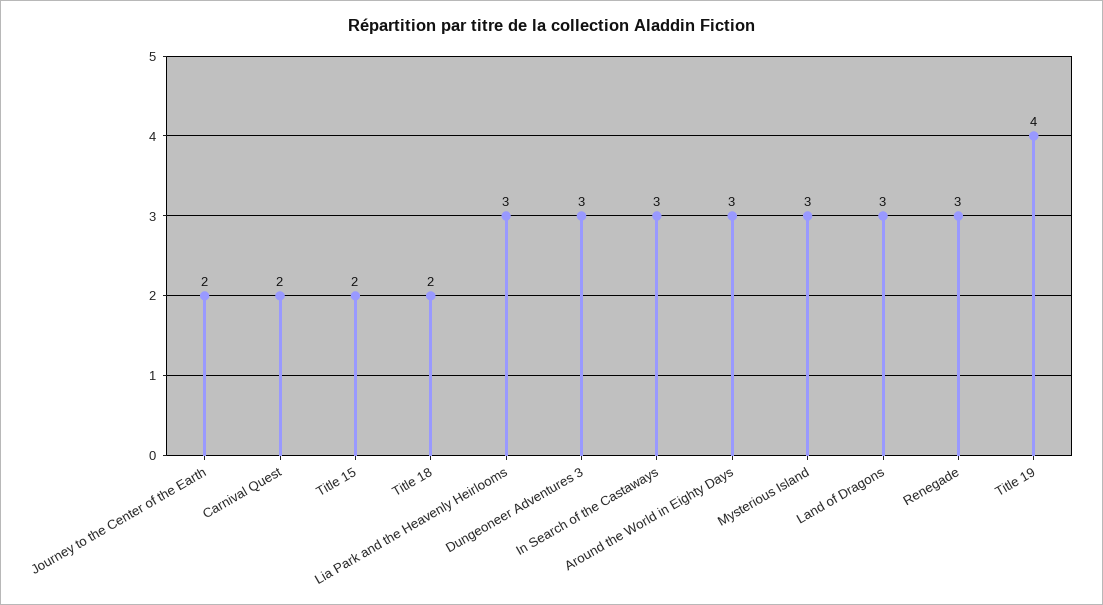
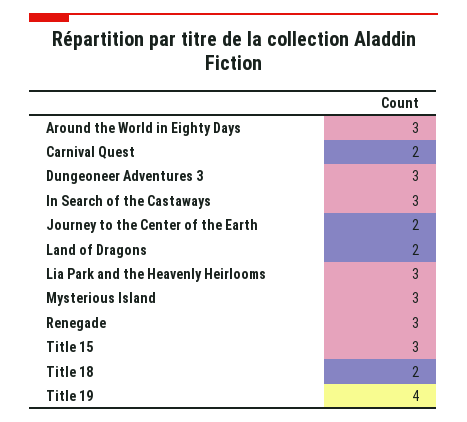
  {
    "Journey to the Center of the Earth": 2,
    "Carnival Quest": 2,
-   "Title 15": 2,
+   "Title 15": 3,
    "Title 18": 2,
    "Lia Park and the Heavenly Heirlooms": 3,
    "Dungeoneer Adventures 3": 3,
    "In Search of the Castaways": 3,
    "Around the World in Eighty Days": 3,
    "Mysterious Island": 3,
-   "Land of Dragons": 3,
+   "Land of Dragons": 2,
    "Renegade": 3,
    "Title 19": 4
  }

